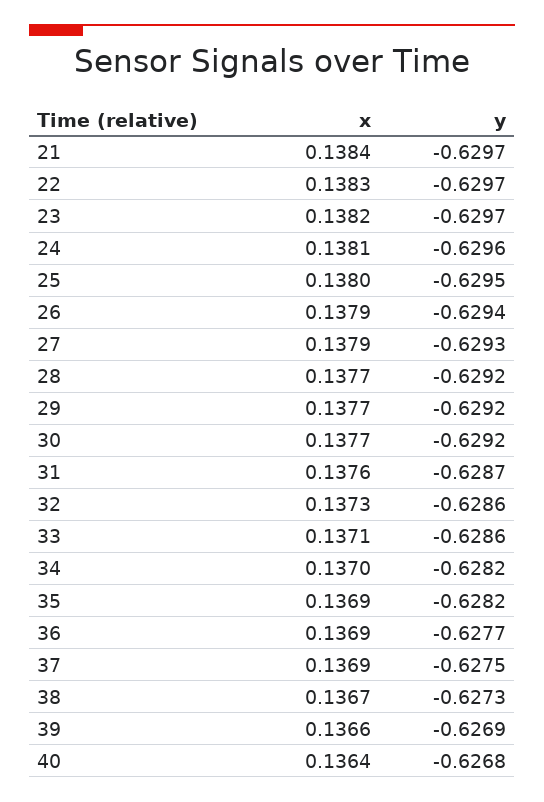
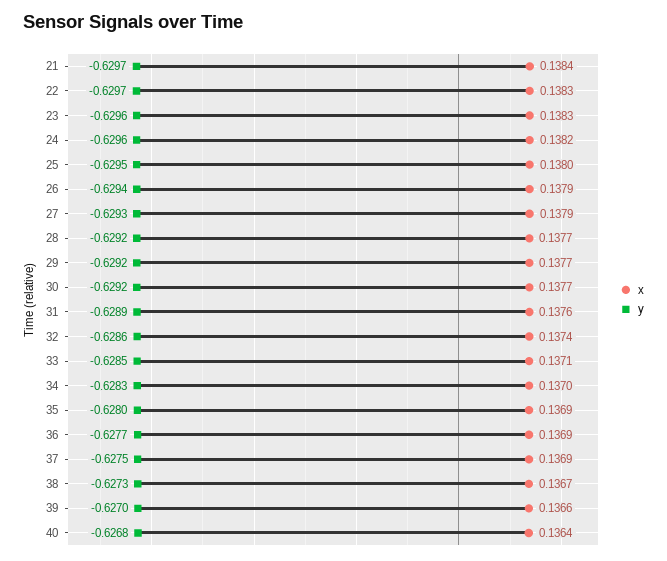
  {
    "x": {
      "21": 0.1384,
      "22": 0.1383,
-     "23": 0.1382,
+     "23": 0.1383,
-     "24": 0.1381,
+     "24": 0.1382,
      "25": 0.138,
      "26": 0.1379,
      "27": 0.1379,
      "28": 0.1377,
      "29": 0.1377,
      "30": 0.1377,
      "31": 0.1376,
-     "32": 0.1373,
+     "32": 0.1374,
      "33": 0.1371,
      "34": 0.137,
      "35": 0.1369,
      "36": 0.1369,
      "37": 0.1369,
      "38": 0.1367,
      "39": 0.1366,
      "40": 0.1364
    },
    "y": {
      "21": -0.6297,
      "22": -0.6297,
-     "23": -0.6297,
+     "23": -0.6296,
      "24": -0.6296,
      "25": -0.6295,
      "26": -0.6294,
      "27": -0.6293,
      "28": -0.6292,
      "29": -0.6292,
      "30": -0.6292,
-     "31": -0.6287,
+     "31": -0.6289,
      "32": -0.6286,
-     "33": -0.6286,
+     "33": -0.6285,
-     "34": -0.6282,
+     "34": -0.6283,
-     "35": -0.6282,
+     "35": -0.628,
      "36": -0.6277,
      "37": -0.6275,
      "38": -0.6273,
-     "39": -0.6269,
+     "39": -0.627,
      "40": -0.6268
    }
  }

